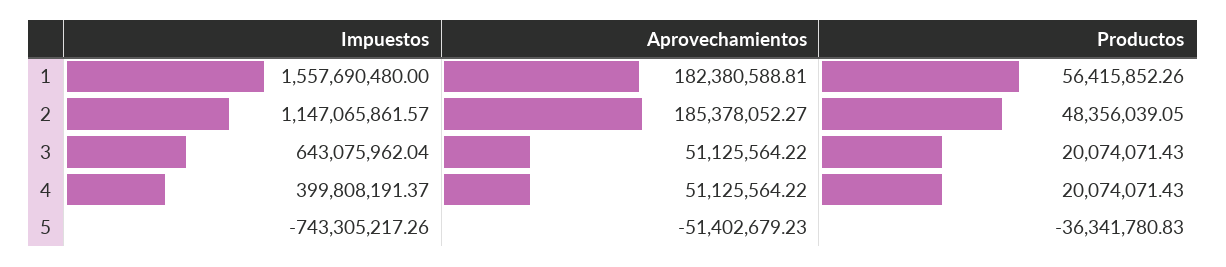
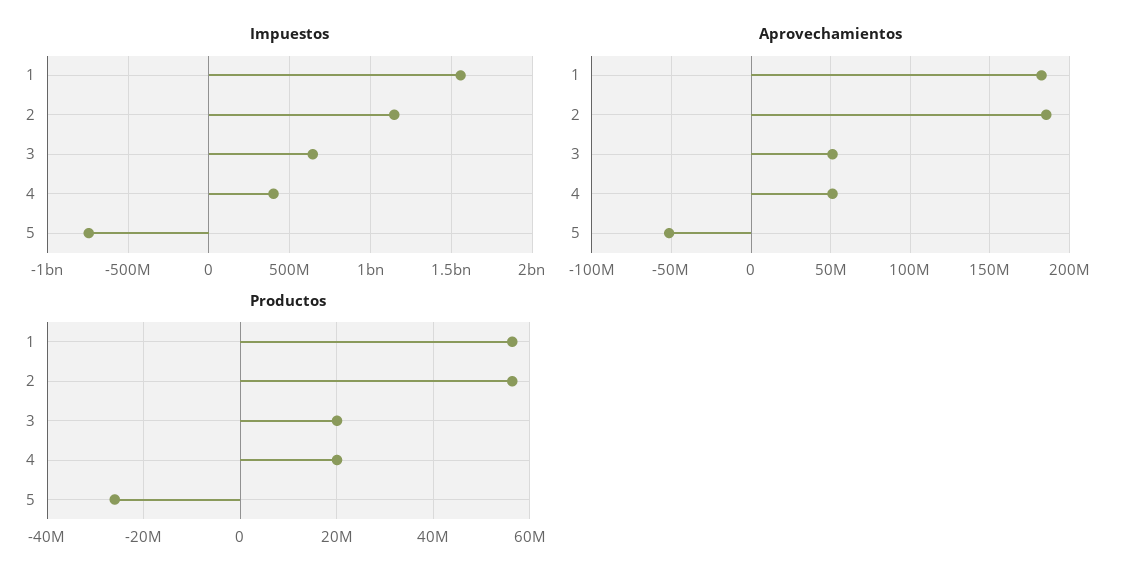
  {
    "Impuestos": {
      "1": 1557690480,
      "2": 1147065861.57,
      "3": 643075962.04,
      "4": 399808191.37,
      "5": -743305217.26
    },
    "Aprovechamientos": {
      "1": 182380588.81,
      "2": 185378052.27,
      "3": 51125564.22,
      "4": 51125564.22,
      "5": -51402679.23
    },
    "Productos": {
      "1": 56415852.26,
-     "2": 48356039.05,
+     "2": 56000000,
      "3": 20074071.43,
      "4": 20074071.43,
-     "5": -36341780.83
+     "5": -26000000
    }
  }

